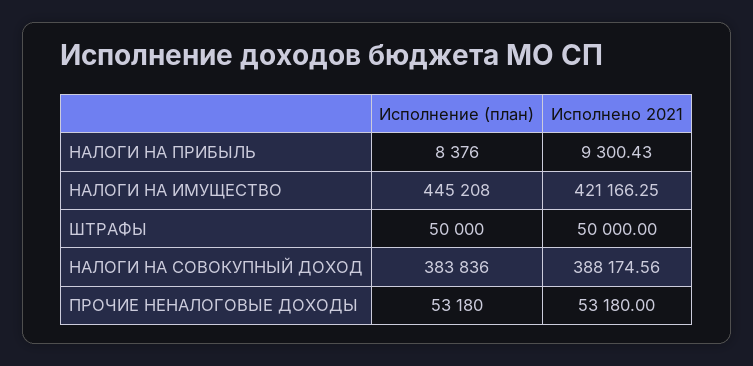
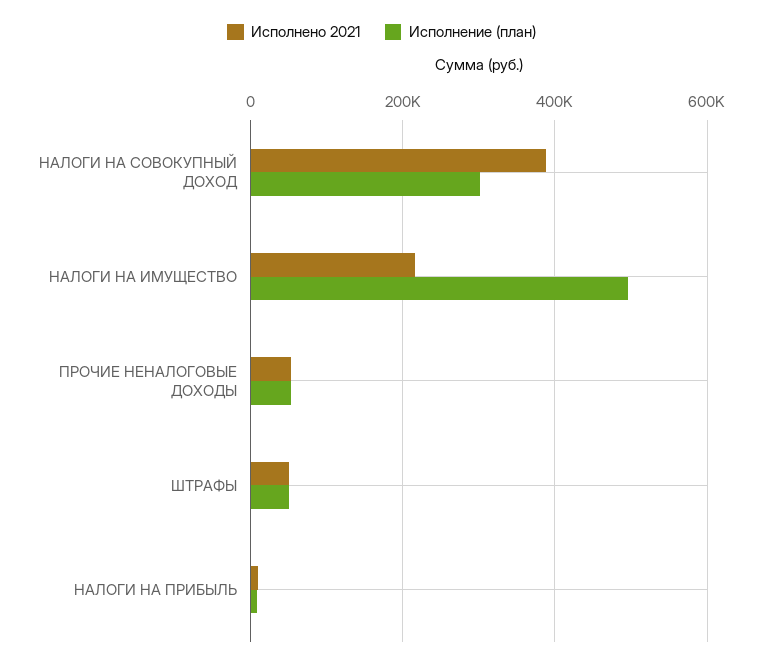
  {
    "Исполнение (план)": {
      "НАЛОГИ НА ПРИБЫЛЬ": 8376,
-     "НАЛОГИ НА ИМУЩЕСТВО": 445208,
+     "НАЛОГИ НА ИМУЩЕСТВО": 500000,
      "ШТРАФЫ": 50000,
-     "НАЛОГИ НА СОВОКУПНЫЙ ДОХОД": 383836,
+     "НАЛОГИ НА СОВОКУПНЫЙ ДОХОД": 300000,
      "ПРОЧИЕ НЕНАЛОГОВЫЕ ДОХОДЫ": 53180
    },
    "Исполнено 2021": {
      "НАЛОГИ НА ПРИБЫЛЬ": 9300.43,
-     "НАЛОГИ НА ИМУЩЕСТВО": 421166.25,
+     "НАЛОГИ НА ИМУЩЕСТВО": 220000,
      "ШТРАФЫ": 50000,
      "НАЛОГИ НА СОВОКУПНЫЙ ДОХОД": 388174.56,
      "ПРОЧИЕ НЕНАЛОГОВЫЕ ДОХОДЫ": 53180
    }
  }

